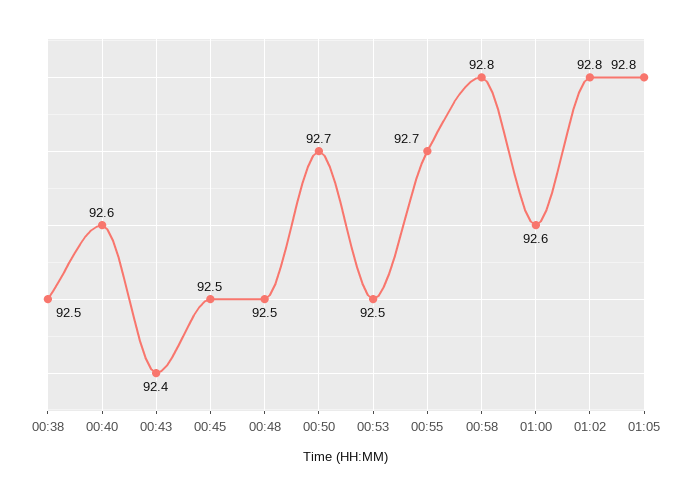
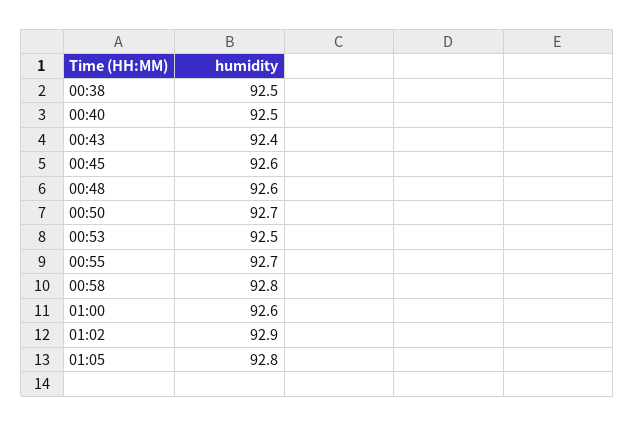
  {
    "00:38": 92.5,
-   "00:40": 92.6,
+   "00:40": 92.5,
    "00:43": 92.4,
-   "00:45": 92.5,
+   "00:45": 92.6,
-   "00:48": 92.5,
+   "00:48": 92.6,
    "00:50": 92.7,
    "00:53": 92.5,
    "00:55": 92.7,
    "00:58": 92.8,
    "01:00": 92.6,
-   "01:02": 92.8,
+   "01:02": 92.9,
    "01:05": 92.8
  }

